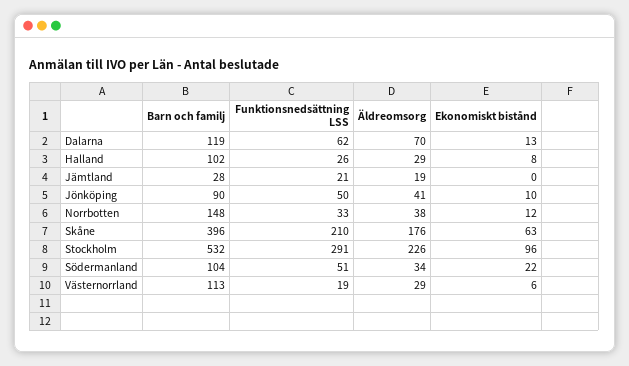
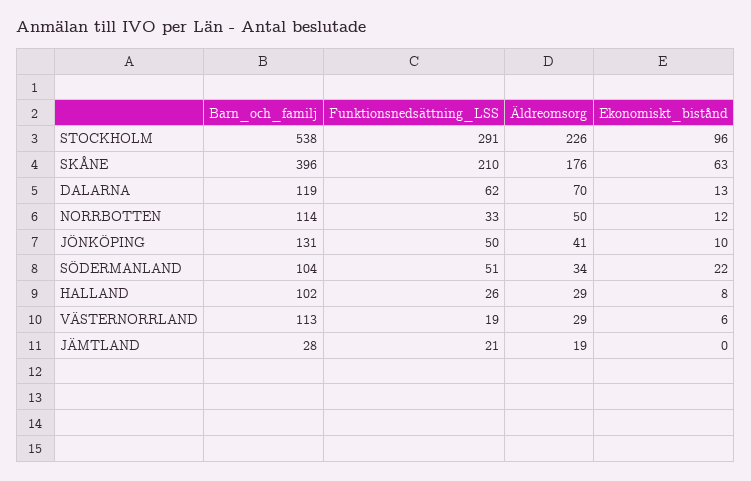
  {
    "Barn och familj": {
      "Dalarna": 119,
      "Halland": 102,
      "Jämtland": 28,
-     "Jönköping": 90,
+     "Jönköping": 131,
-     "Norrbotten": 148,
+     "Norrbotten": 114,
      "Skåne": 396,
-     "Stockholm": 532,
+     "Stockholm": 538,
      "Södermanland": 104,
      "Västernorrland": 113
    },
    "Funktionsnedsättning LSS": {
      "Dalarna": 62,
      "Halland": 26,
      "Jämtland": 21,
      "Jönköping": 50,
      "Norrbotten": 33,
      "Skåne": 210,
      "Stockholm": 291,
      "Södermanland": 51,
      "Västernorrland": 19
    },
    "Äldreomsorg": {
      "Dalarna": 70,
      "Halland": 29,
      "Jämtland": 19,
      "Jönköping": 41,
-     "Norrbotten": 38,
+     "Norrbotten": 50,
      "Skåne": 176,
      "Stockholm": 226,
      "Södermanland": 34,
      "Västernorrland": 29
    },
    "Ekonomiskt bistånd": {
      "Dalarna": 13,
      "Halland": 8,
      "Jämtland": 0,
      "Jönköping": 10,
      "Norrbotten": 12,
      "Skåne": 63,
      "Stockholm": 96,
      "Södermanland": 22,
      "Västernorrland": 6
    }
  }

